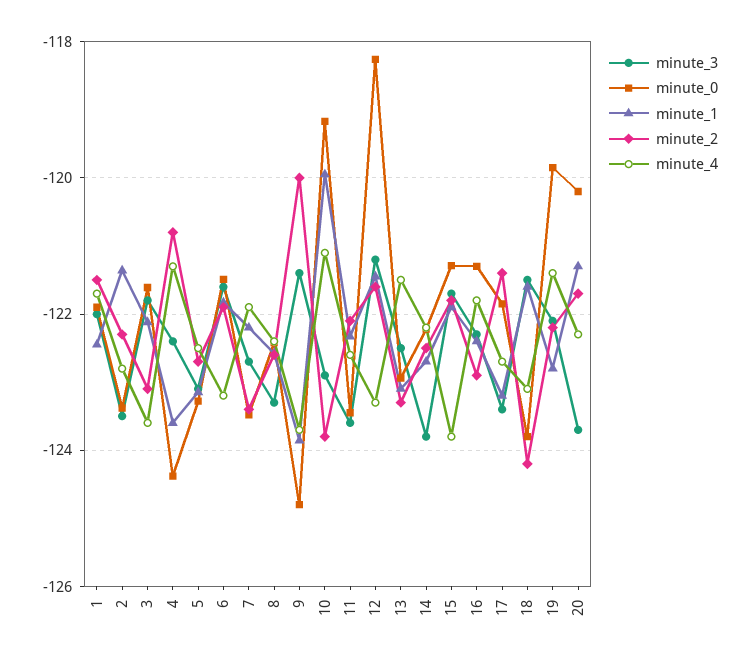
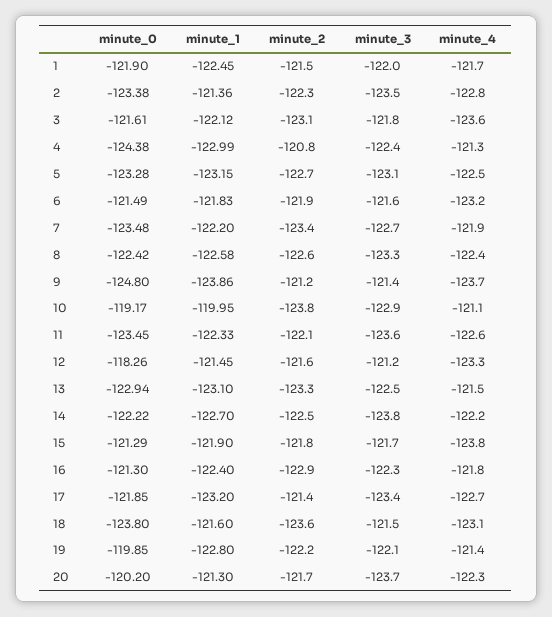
  {
    "minute_3": {
      "1": -122,
      "2": -123.5,
      "3": -121.8,
      "4": -122.4,
      "5": -123.1,
      "6": -121.6,
      "7": -122.7,
      "8": -123.3,
      "9": -121.4,
      "10": -122.9,
      "11": -123.6,
      "12": -121.2,
      "13": -122.5,
      "14": -123.8,
      "15": -121.7,
      "16": -122.3,
      "17": -123.4,
      "18": -121.5,
      "19": -122.1,
      "20": -123.7
    },
    "minute_0": {
      "1": -121.9,
      "2": -123.38,
      "3": -121.61,
      "4": -124.38,
      "5": -123.28,
      "6": -121.49,
      "7": -123.48,
      "8": -122.42,
      "9": -124.8,
      "10": -119.17,
      "11": -123.45,
      "12": -118.26,
      "13": -122.94,
      "14": -122.22,
      "15": -121.29,
      "16": -121.3,
      "17": -121.85,
      "18": -123.8,
      "19": -119.85,
      "20": -120.2
    },
    "minute_1": {
      "1": -122.45,
      "2": -121.36,
      "3": -122.12,
-     "4": -123.6,
+     "4": -122.99,
      "5": -123.15,
      "6": -121.83,
      "7": -122.2,
      "8": -122.58,
      "9": -123.86,
      "10": -119.95,
      "11": -122.33,
      "12": -121.45,
      "13": -123.1,
      "14": -122.7,
      "15": -121.9,
      "16": -122.4,
      "17": -123.2,
      "18": -121.6,
      "19": -122.8,
      "20": -121.3
    },
    "minute_2": {
      "1": -121.5,
      "2": -122.3,
      "3": -123.1,
      "4": -120.8,
      "5": -122.7,
      "6": -121.9,
      "7": -123.4,
      "8": -122.6,
-     "9": -120,
+     "9": -121.2,
      "10": -123.8,
      "11": -122.1,
      "12": -121.6,
      "13": -123.3,
      "14": -122.5,
      "15": -121.8,
      "16": -122.9,
      "17": -121.4,
-     "18": -124.2,
+     "18": -123.6,
      "19": -122.2,
      "20": -121.7
    },
    "minute_4": {
      "1": -121.7,
      "2": -122.8,
      "3": -123.6,
      "4": -121.3,
      "5": -122.5,
      "6": -123.2,
      "7": -121.9,
      "8": -122.4,
      "9": -123.7,
      "10": -121.1,
      "11": -122.6,
      "12": -123.3,
      "13": -121.5,
      "14": -122.2,
      "15": -123.8,
      "16": -121.8,
      "17": -122.7,
      "18": -123.1,
      "19": -121.4,
      "20": -122.3
    }
  }

